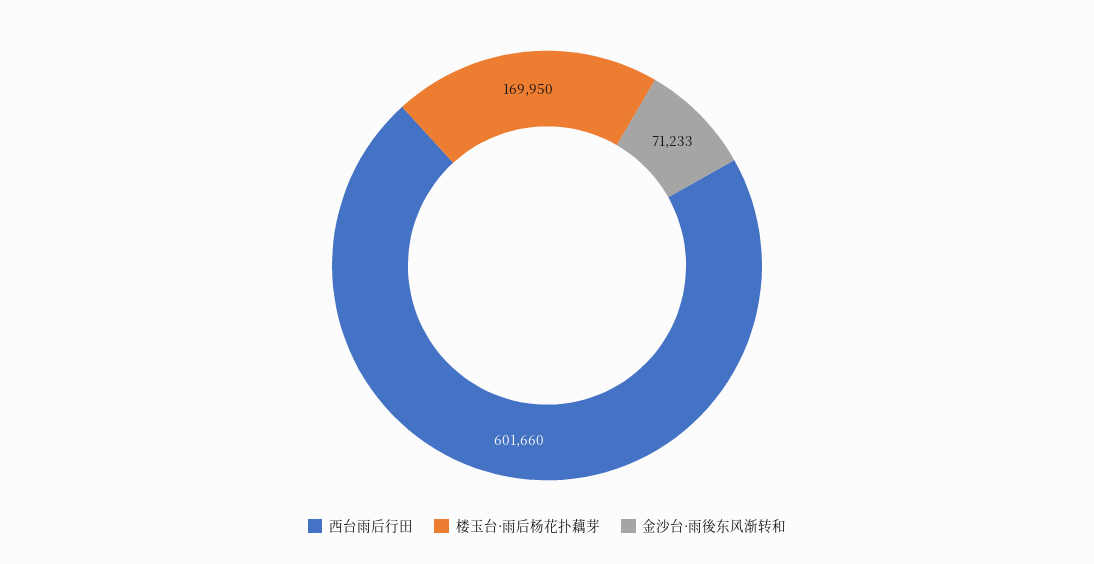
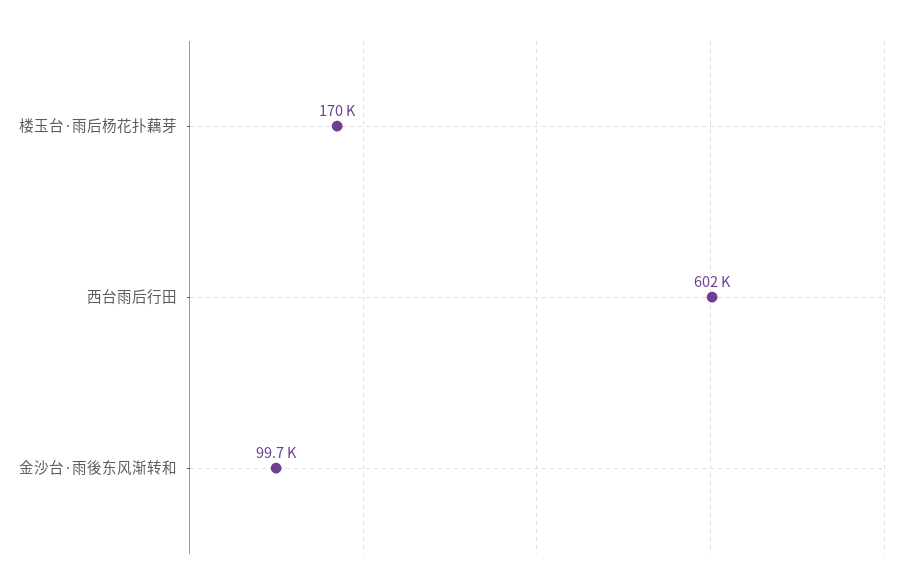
  {
    "西台雨后行田": 601660,
    "楼玉台·雨后杨花扑藕芽": 169950,
-   "金沙台·雨後东风渐转和": 71233
+   "金沙台·雨後东风渐转和": 99700
  }

